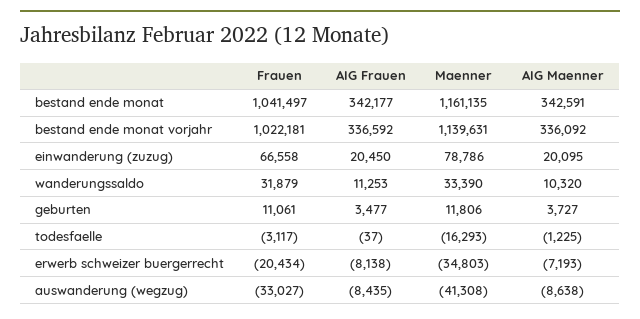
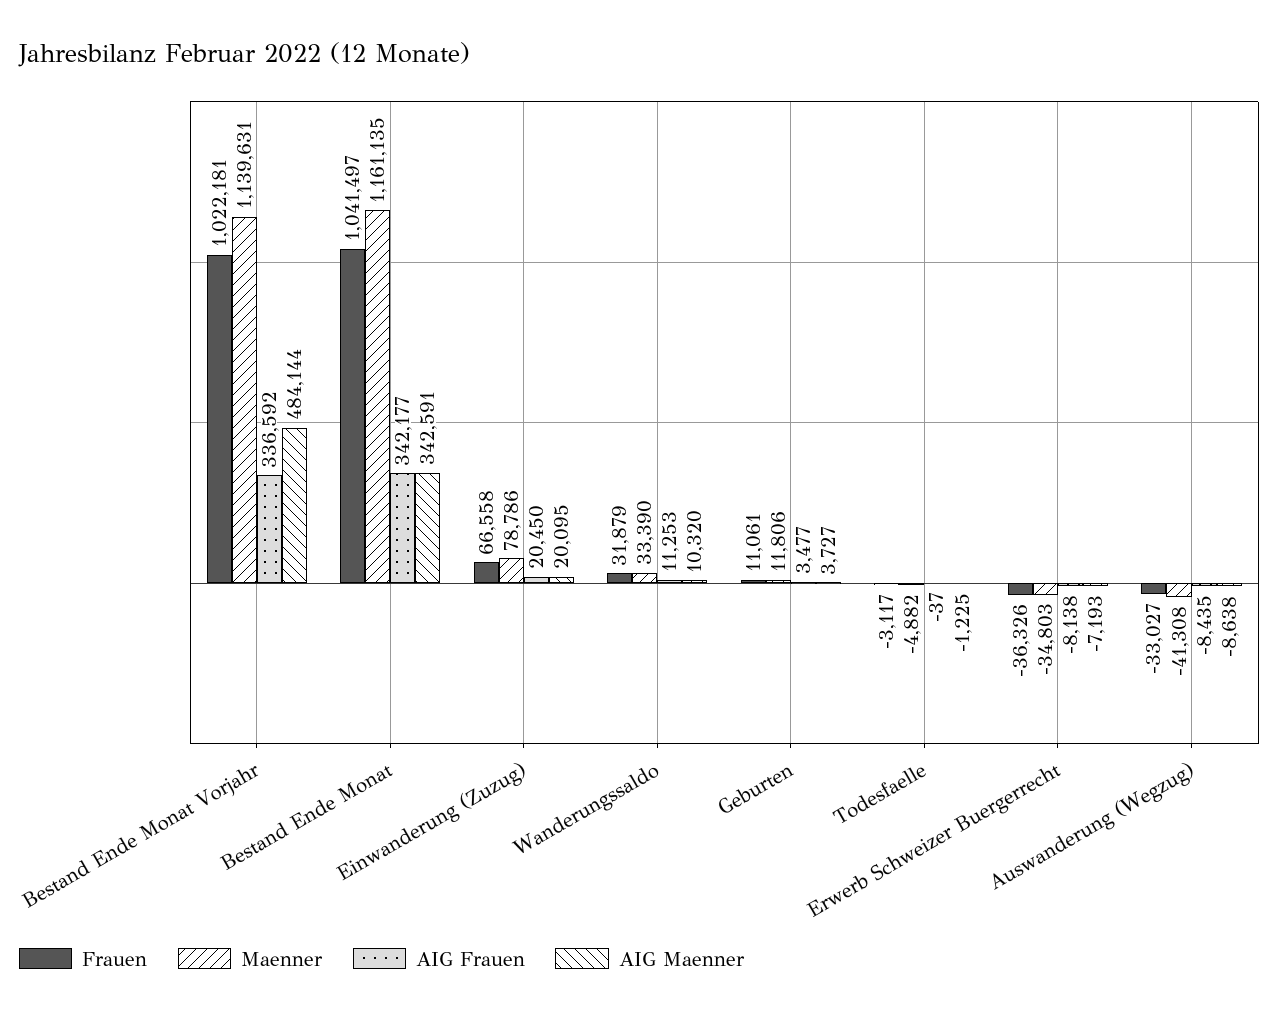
  {
    "Frauen": {
      "bestand ende monat": 1041497,
      "bestand ende monat vorjahr": 1022181,
      "einwanderung (zuzug)": 66558,
      "wanderungssaldo": 31879,
      "geburten": 11061,
      "todesfaelle": -3117,
-     "erwerb schweizer buergerrecht": -20434,
+     "erwerb schweizer buergerrecht": -36326,
      "auswanderung (wegzug)": -33027
    },
    "AIG Frauen": {
      "bestand ende monat": 342177,
      "bestand ende monat vorjahr": 336592,
      "einwanderung (zuzug)": 20450,
      "wanderungssaldo": 11253,
      "geburten": 3477,
      "todesfaelle": -37,
      "erwerb schweizer buergerrecht": -8138,
      "auswanderung (wegzug)": -8435
    },
    "Maenner": {
      "bestand ende monat": 1161135,
      "bestand ende monat vorjahr": 1139631,
      "einwanderung (zuzug)": 78786,
      "wanderungssaldo": 33390,
      "geburten": 11806,
-     "todesfaelle": -16293,
+     "todesfaelle": -4882,
      "erwerb schweizer buergerrecht": -34803,
      "auswanderung (wegzug)": -41308
    },
    "AIG Maenner": {
      "bestand ende monat": 342591,
-     "bestand ende monat vorjahr": 336092,
+     "bestand ende monat vorjahr": 484144,
      "einwanderung (zuzug)": 20095,
      "wanderungssaldo": 10320,
      "geburten": 3727,
      "todesfaelle": -1225,
      "erwerb schweizer buergerrecht": -7193,
      "auswanderung (wegzug)": -8638
    }
  }

